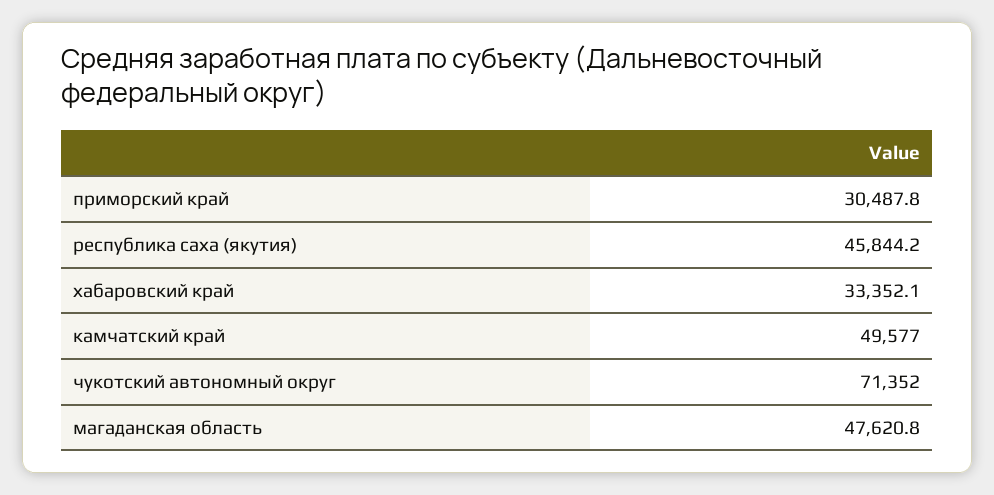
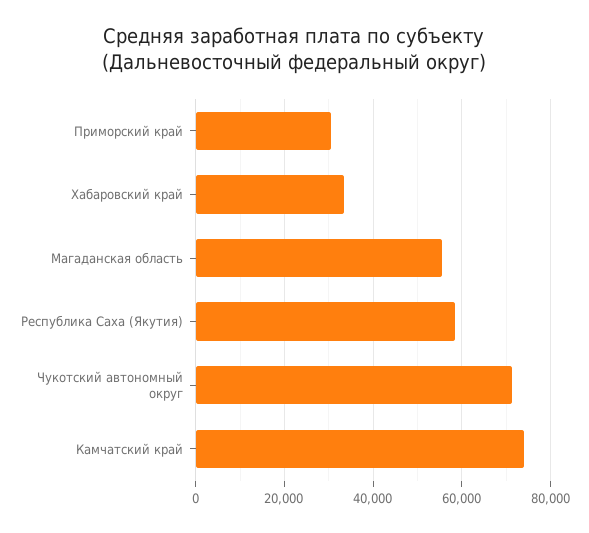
  {
    "приморский край": 30487.8,
-   "республика саха (якутия)": 45844.2,
+   "республика саха (якутия)": 58000,
    "хабаровский край": 33352.1,
-   "камчатский край": 49577,
+   "камчатский край": 74000,
    "чукотский автономный округ": 71352,
-   "магаданская область": 47620.8
+   "магаданская область": 56000
  }

